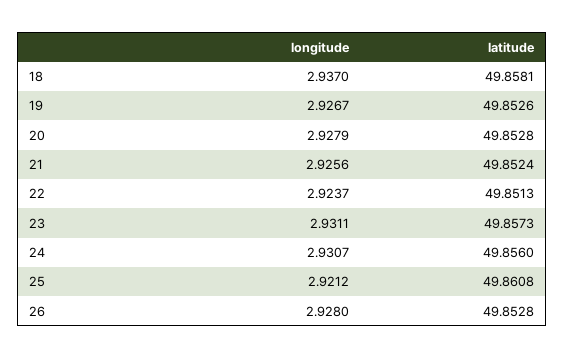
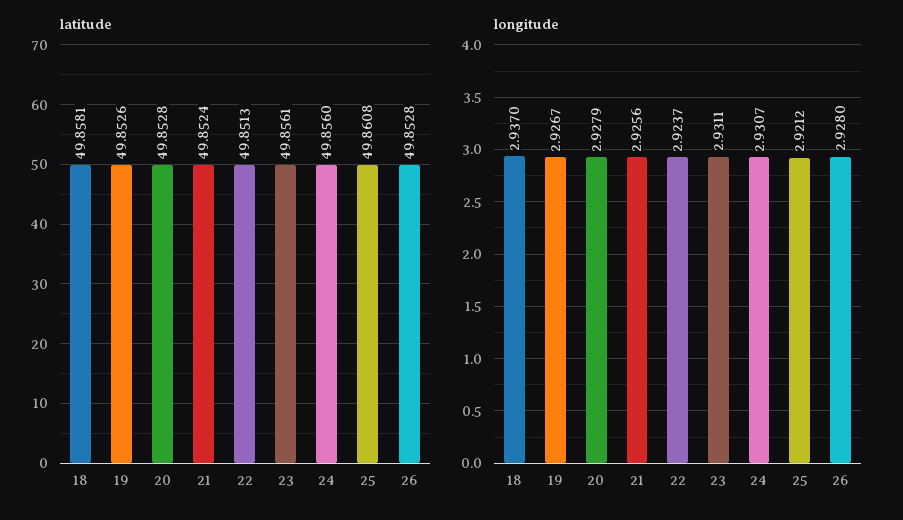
  {
    "longitude": {
      "18": 2.937,
      "19": 2.9267,
      "20": 2.9279,
      "21": 2.9256,
      "22": 2.9237,
      "23": 2.9311,
      "24": 2.9307,
      "25": 2.9212,
      "26": 2.928
    },
    "latitude": {
      "18": 49.8581,
      "19": 49.8526,
      "20": 49.8528,
      "21": 49.8524,
      "22": 49.8513,
-     "23": 49.8573,
+     "23": 49.8561,
      "24": 49.856,
      "25": 49.8608,
      "26": 49.8528
    }
  }

